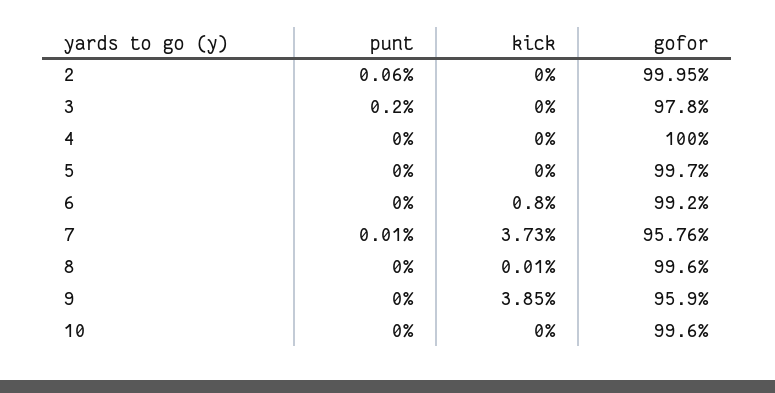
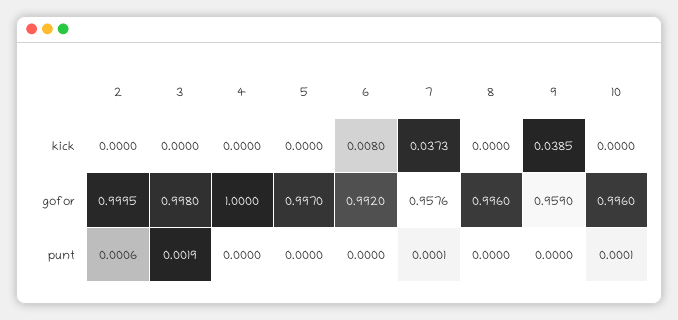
  {
    "punt": {
      "2": 0.0006,
-     "3": 0.002,
+     "3": 0.0019,
      "4": 0,
      "5": 0,
      "6": 0,
      "7": 0.0001,
      "8": 0,
      "9": 0,
-     "10": 0
+     "10": 0.0001
    },
    "kick": {
      "2": 0,
      "3": 0,
      "4": 0,
      "5": 0,
      "6": 0.008,
      "7": 0.0373,
-     "8": 0.0001,
+     "8": 0,
      "9": 0.0385,
      "10": 0
    },
    "gofor": {
      "2": 0.9995,
-     "3": 0.978,
+     "3": 0.998,
      "4": 1,
      "5": 0.997,
      "6": 0.992,
      "7": 0.9576,
      "8": 0.996,
      "9": 0.959,
      "10": 0.996
    }
  }

